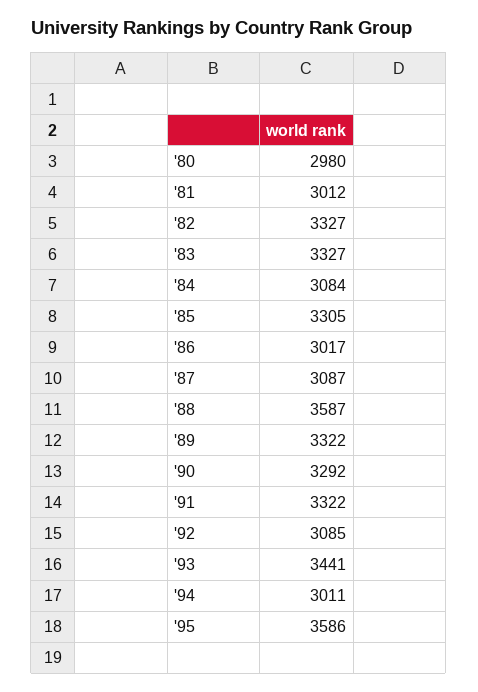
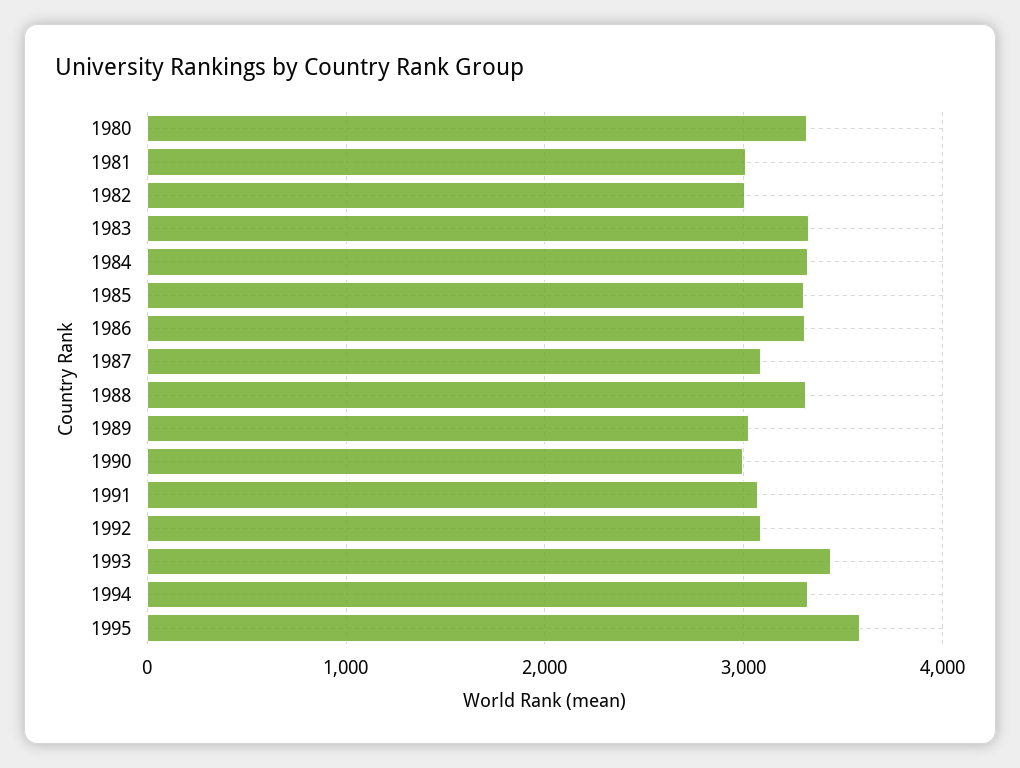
  {
-   "'80": 2980,
+   "'80": 3300,
    "'81": 3012,
-   "'82": 3327,
+   "'82": 3000,
    "'83": 3327,
-   "'84": 3084,
+   "'84": 3300,
    "'85": 3305,
-   "'86": 3017,
+   "'86": 3300,
    "'87": 3087,
-   "'88": 3587,
+   "'88": 3300,
-   "'89": 3322,
+   "'89": 3000,
-   "'90": 3292,
+   "'90": 3000,
-   "'91": 3322,
+   "'91": 3100,
    "'92": 3085,
    "'93": 3441,
-   "'94": 3011,
+   "'94": 3300,
    "'95": 3586
  }

